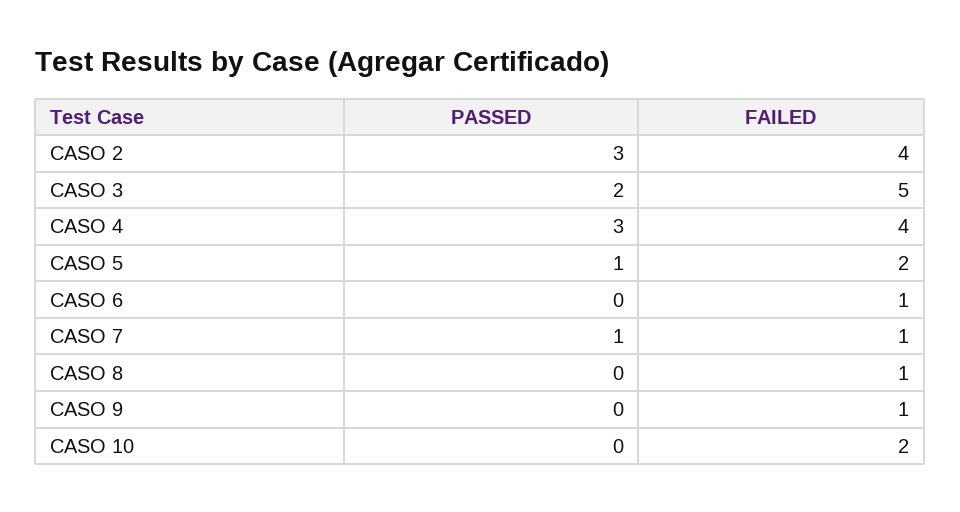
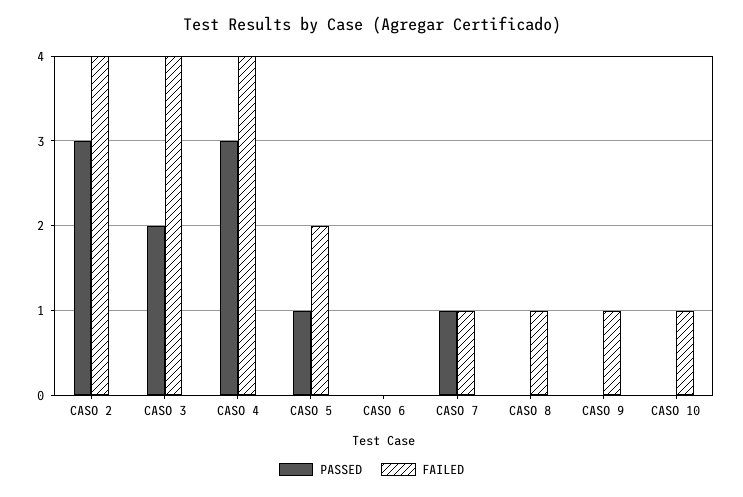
  {
    "PASSED": {
      "CASO 2": 3,
      "CASO 3": 2,
      "CASO 4": 3,
      "CASO 5": 1,
      "CASO 6": 0,
      "CASO 7": 1,
      "CASO 8": 0,
      "CASO 9": 0,
      "CASO 10": 0
    },
    "FAILED": {
      "CASO 2": 4,
-     "CASO 3": 5,
+     "CASO 3": 4,
      "CASO 4": 4,
      "CASO 5": 2,
-     "CASO 6": 1,
+     "CASO 6": 0,
      "CASO 7": 1,
      "CASO 8": 1,
      "CASO 9": 1,
-     "CASO 10": 2
+     "CASO 10": 1
    }
  }

